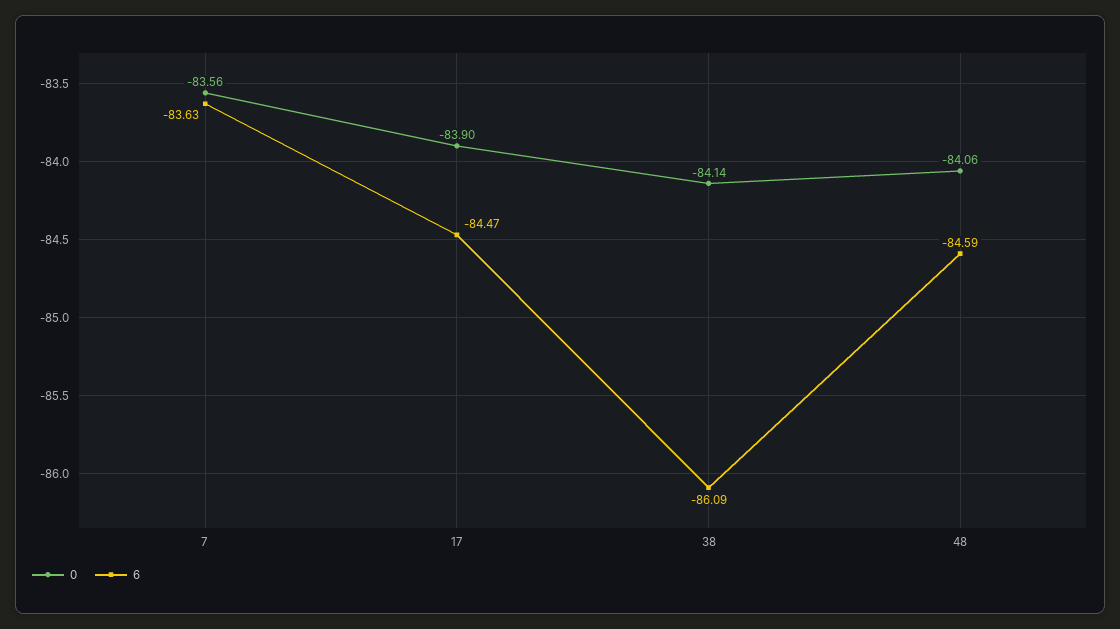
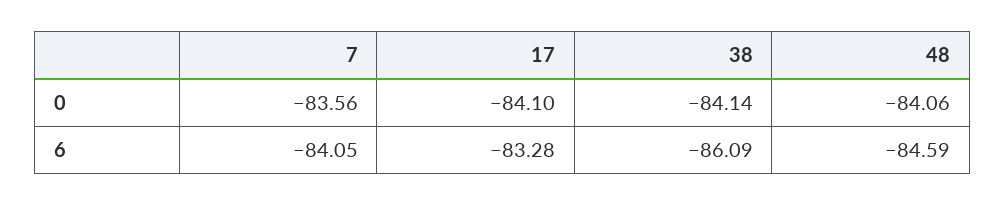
  {
    "0": {
      "7": -83.56,
-     "17": -83.9,
+     "17": -84.1,
      "38": -84.14,
      "48": -84.06
    },
    "6": {
-     "7": -83.63,
+     "7": -84.05,
-     "17": -84.47,
+     "17": -83.28,
      "38": -86.09,
      "48": -84.59
    }
  }

